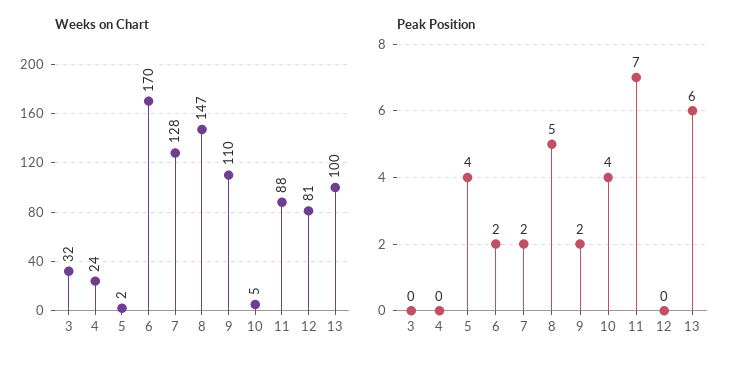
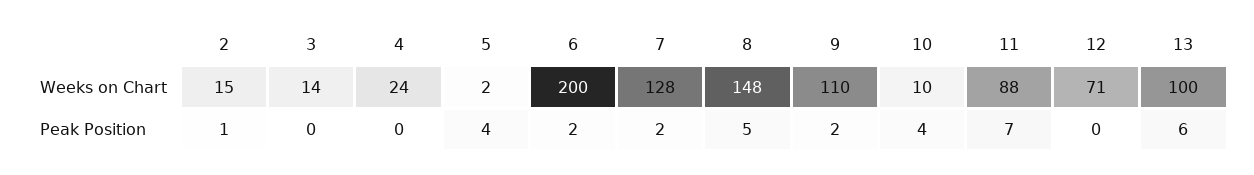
  {
    "Weeks on Chart": {
-     "3": 32,
+     "3": 14,
      "4": 24,
      "5": 2,
-     "6": 170,
+     "6": 200,
      "7": 128,
-     "8": 147,
+     "8": 148,
      "9": 110,
-     "10": 5,
+     "10": 10,
      "11": 88,
-     "12": 81,
+     "12": 71,
-     "13": 100
+     "13": 100,
+     "2": 15
    },
    "Peak Position": {
      "3": 0,
      "4": 0,
      "5": 4,
      "6": 2,
      "7": 2,
      "8": 5,
      "9": 2,
      "10": 4,
      "11": 7,
      "12": 0,
-     "13": 6
+     "13": 6,
+     "2": 1
    }
  }

